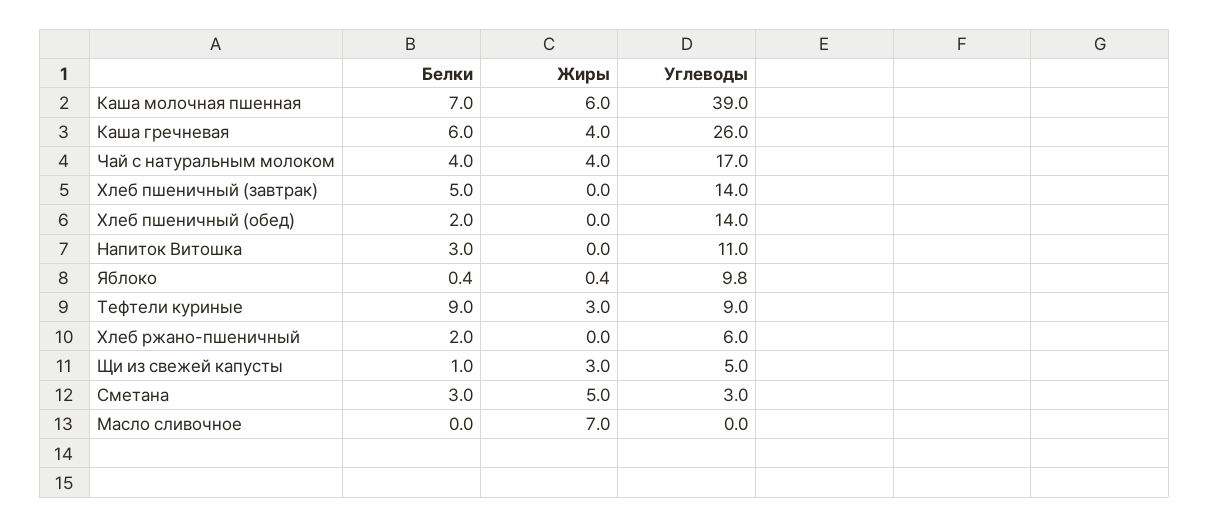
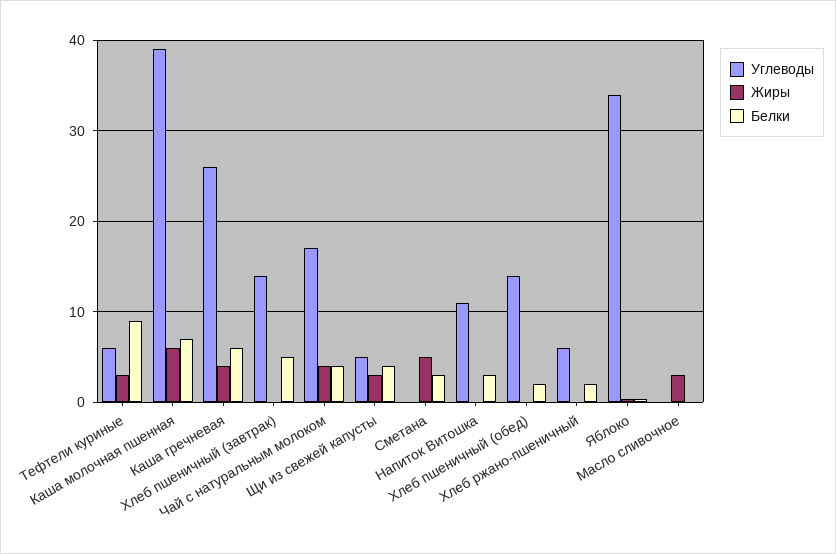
  {
    "Белки": {
      "Каша молочная пшенная": 7,
      "Каша гречневая": 6,
      "Чай с натуральным молоком": 4,
      "Хлеб пшеничный (завтрак)": 5,
      "Хлеб пшеничный (обед)": 2,
      "Напиток Витошка": 3,
      "Яблоко": 0.4,
      "Тефтели куриные": 9,
      "Хлеб ржано-пшеничный": 2,
-     "Щи из свежей капусты": 1,
+     "Щи из свежей капусты": 4,
      "Сметана": 3,
      "Масло сливочное": 0
    },
    "Жиры": {
      "Каша молочная пшенная": 6,
      "Каша гречневая": 4,
      "Чай с натуральным молоком": 4,
      "Хлеб пшеничный (завтрак)": 0,
      "Хлеб пшеничный (обед)": 0,
      "Напиток Витошка": 0,
      "Яблоко": 0.4,
      "Тефтели куриные": 3,
      "Хлеб ржано-пшеничный": 0,
      "Щи из свежей капусты": 3,
      "Сметана": 5,
-     "Масло сливочное": 7
+     "Масло сливочное": 3
    },
    "Углеводы": {
      "Каша молочная пшенная": 39,
      "Каша гречневая": 26,
      "Чай с натуральным молоком": 17,
      "Хлеб пшеничный (завтрак)": 14,
      "Хлеб пшеничный (обед)": 14,
      "Напиток Витошка": 11,
-     "Яблоко": 9.8,
+     "Яблоко": 34,
-     "Тефтели куриные": 9,
+     "Тефтели куриные": 6,
      "Хлеб ржано-пшеничный": 6,
      "Щи из свежей капусты": 5,
-     "Сметана": 3,
+     "Сметана": 0,
      "Масло сливочное": 0
    }
  }

